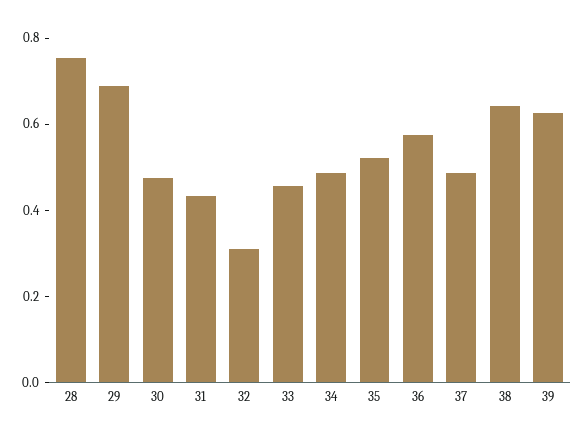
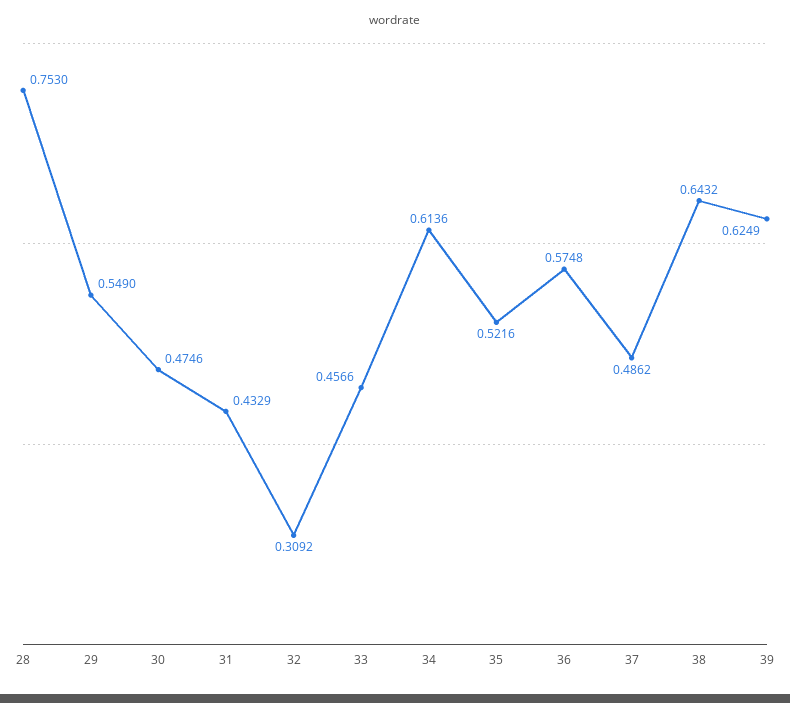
  {
    "28": 0.753,
-   "29": 0.7,
+   "29": 0.549,
    "30": 0.4746,
    "31": 0.4329,
    "32": 0.3092,
    "33": 0.4566,
-   "34": 0.5,
+   "34": 0.6136,
    "35": 0.5216,
    "36": 0.5748,
    "37": 0.4862,
    "38": 0.6432,
    "39": 0.6249
  }

